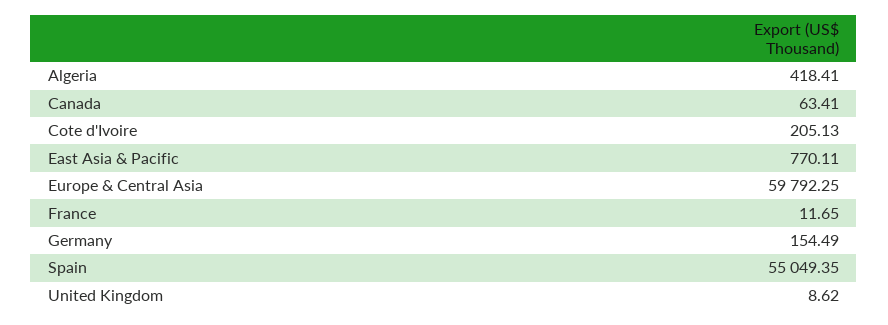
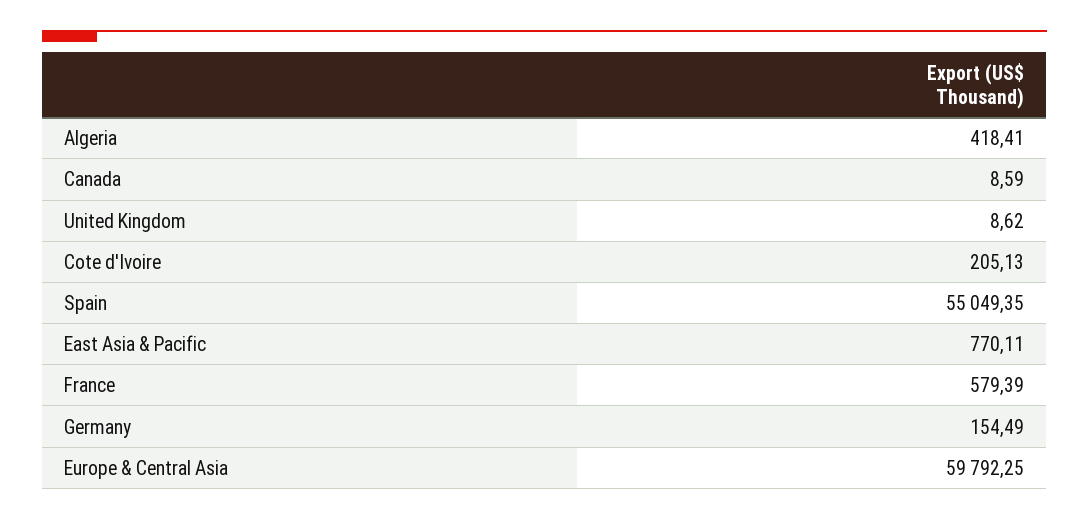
  {
    "Algeria": 418.41,
-   "Canada": 63.41,
+   "Canada": 8.59,
    "Cote d'Ivoire": 205.13,
    "East Asia & Pacific": 770.11,
    "Europe & Central Asia": 59792.25,
-   "France": 11.65,
+   "France": 579.39,
    "Germany": 154.49,
    "Spain": 55049.35,
    "United Kingdom": 8.62
  }

